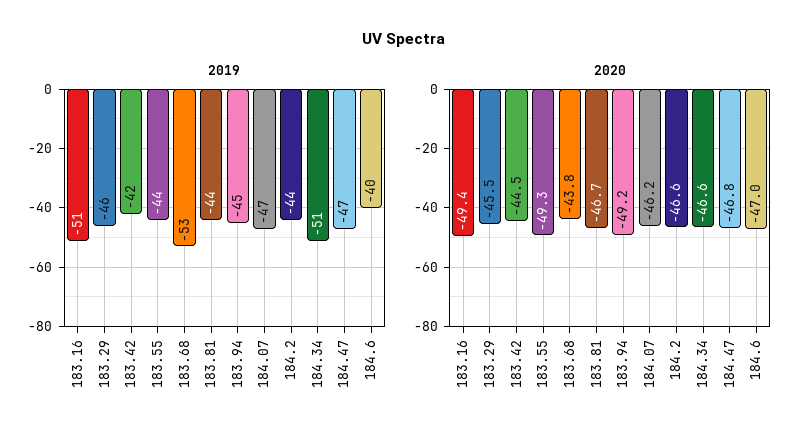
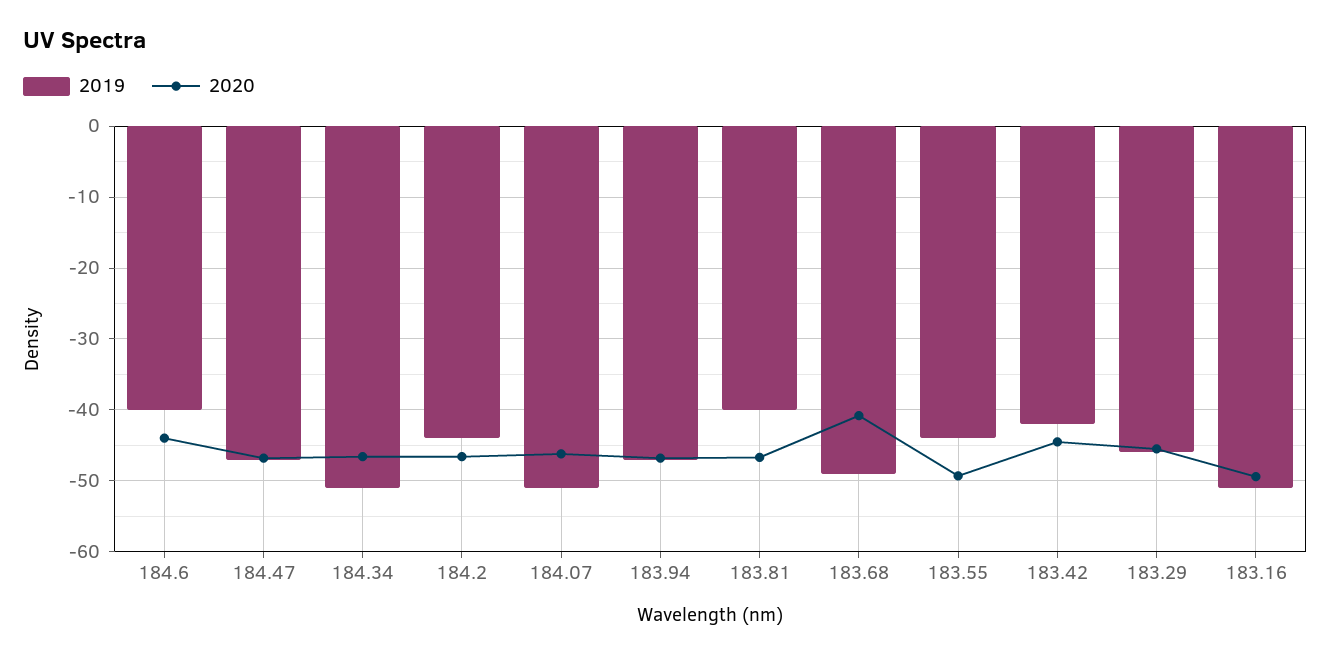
  {
    "2019": {
      "183.16": -51,
      "183.29": -46,
      "183.42": -42,
      "183.55": -44,
-     "183.68": -53,
+     "183.68": -49,
-     "183.81": -44,
+     "183.81": -40,
-     "183.94": -45,
+     "183.94": -47,
-     "184.07": -47,
+     "184.07": -51,
      "184.2": -44,
      "184.34": -51,
      "184.47": -47,
      "184.6": -40
    },
    "2020": {
      "183.16": -49.4,
      "183.29": -45.5,
      "183.42": -44.5,
      "183.55": -49.3,
-     "183.68": -43.8,
+     "183.68": -41,
      "183.81": -46.7,
-     "183.94": -49.2,
+     "183.94": -47,
      "184.07": -46.2,
      "184.2": -46.6,
      "184.34": -46.6,
      "184.47": -46.8,
-     "184.6": -47
+     "184.6": -44
    }
  }

